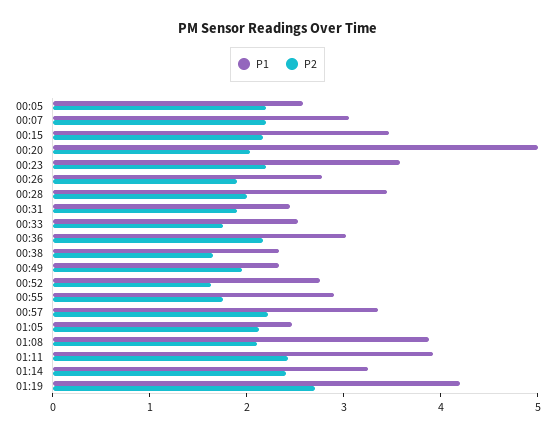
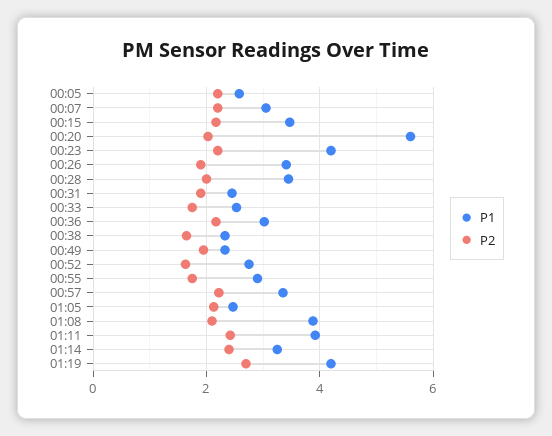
  {
    "P1": {
      "00:05": 2.6,
      "00:07": 3,
      "00:15": 3.4,
-     "00:20": 5,
+     "00:20": 5.6,
-     "00:23": 3.6,
+     "00:23": 4.2,
-     "00:26": 2.8,
+     "00:26": 3.4,
      "00:28": 3.4,
      "00:31": 2.4,
      "00:33": 2.6,
      "00:36": 3,
      "00:38": 2.4,
      "00:49": 2.4,
      "00:52": 2.8,
      "00:55": 3,
      "00:57": 3.4,
      "01:05": 2.4,
      "01:08": 3.8,
      "01:11": 4,
      "01:14": 3.2,
      "01:19": 4.2
    },
    "P2": {
      "00:05": 2.2,
      "00:07": 2.2,
      "00:15": 2.2,
      "00:20": 2,
      "00:23": 2.2,
      "00:26": 2,
      "00:28": 2,
      "00:31": 2,
      "00:33": 1.8,
      "00:36": 2.2,
      "00:38": 1.6,
      "00:49": 2,
      "00:52": 1.6,
      "00:55": 1.8,
      "00:57": 2.2,
      "01:05": 2.2,
      "01:08": 2.2,
      "01:11": 2.4,
      "01:14": 2.4,
      "01:19": 2.8
    }
  }

